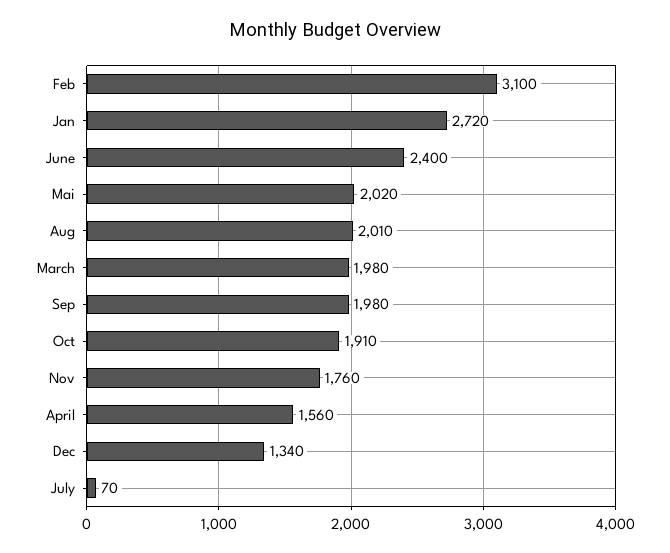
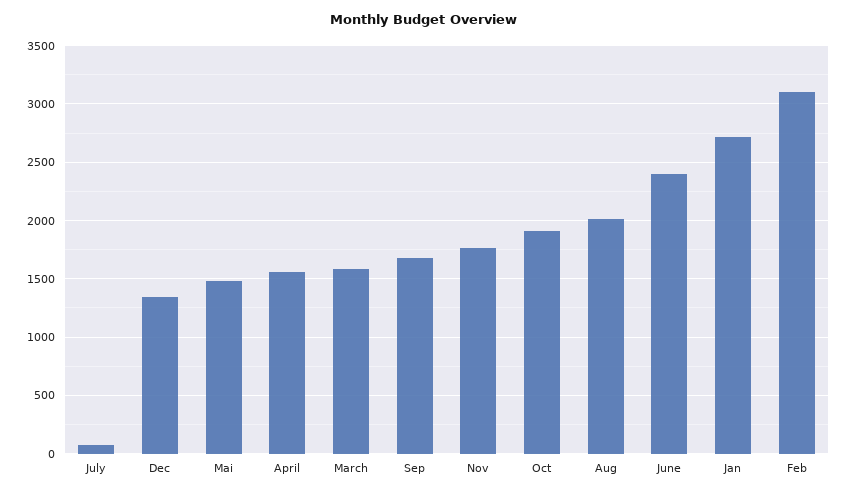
  {
    "Feb": 3100,
    "Jan": 2720,
    "June": 2400,
-   "Mai": 2020,
+   "Mai": 1500,
    "Aug": 2010,
-   "March": 1980,
+   "March": 1600,
-   "Sep": 1980,
+   "Sep": 1700,
    "Oct": 1910,
    "Nov": 1760,
    "April": 1560,
    "Dec": 1340,
    "July": 70
  }

